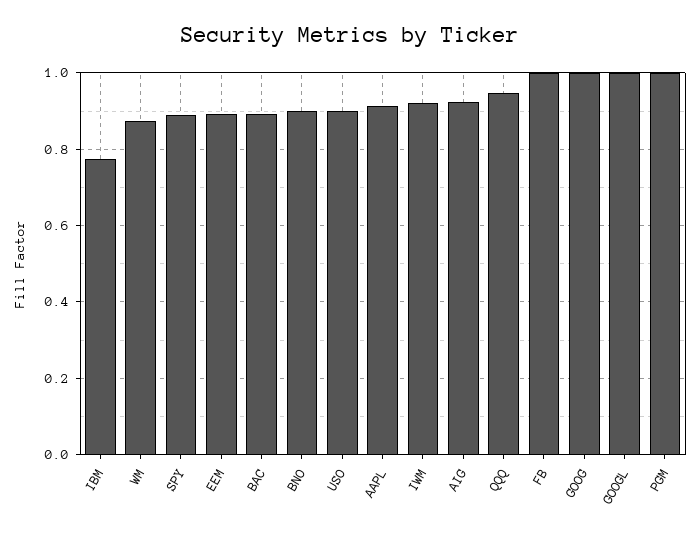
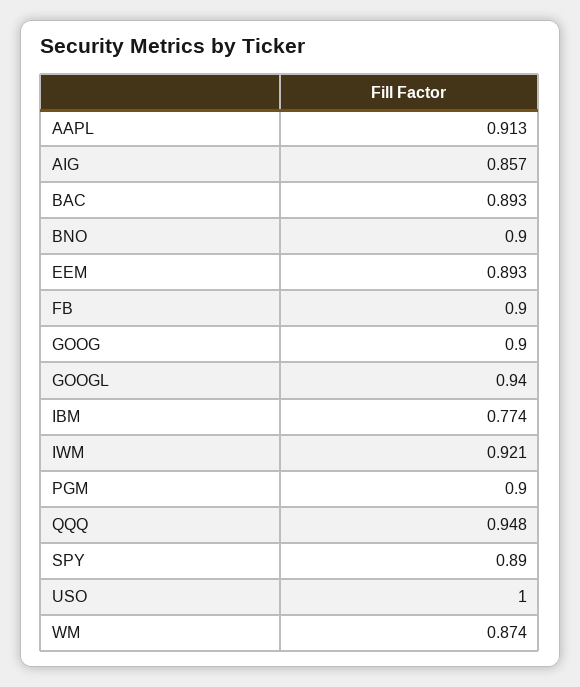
  {
    "IBM": 0.774,
    "WM": 0.874,
    "SPY": 0.89,
    "EEM": 0.893,
    "BAC": 0.893,
    "BNO": 0.9,
-   "USO": 0.9,
+   "USO": 1,
    "AAPL": 0.913,
    "IWM": 0.921,
-   "AIG": 0.92,
+   "AIG": 0.857,
    "QQQ": 0.948,
-   "FB": 1,
+   "FB": 0.9,
-   "GOOG": 1,
+   "GOOG": 0.9,
-   "GOOGL": 1,
+   "GOOGL": 0.94,
-   "PGM": 1
+   "PGM": 0.9
  }

